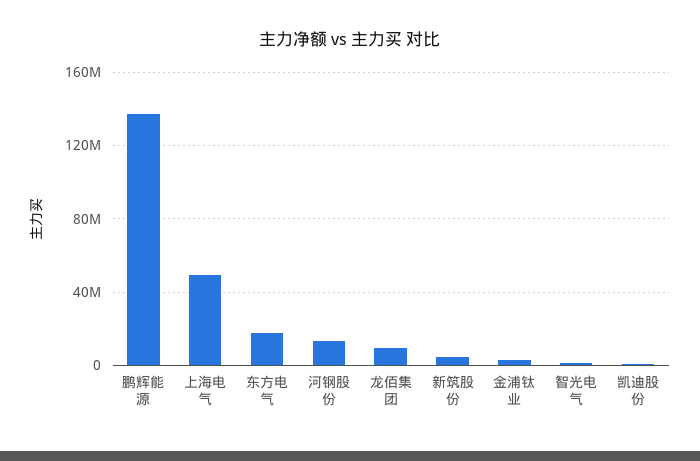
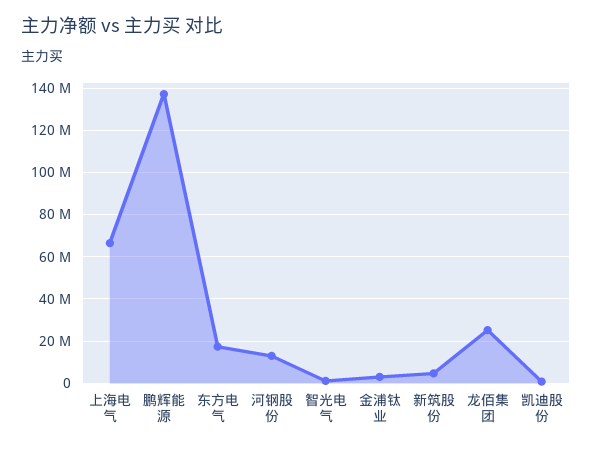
  {
    "鹏辉能源": 135000000,
-   "上海电气": 50000000,
+   "上海电气": 65000000,
    "东方电气": 15000000,
    "河钢股份": 15000000,
-   "龙佰集团": 10000000,
+   "龙佰集团": 25000000,
    "新筑股份": 5000000,
    "金浦钛业": 5000000,
    "智光电气": 0,
    "凯迪股份": 0
  }

